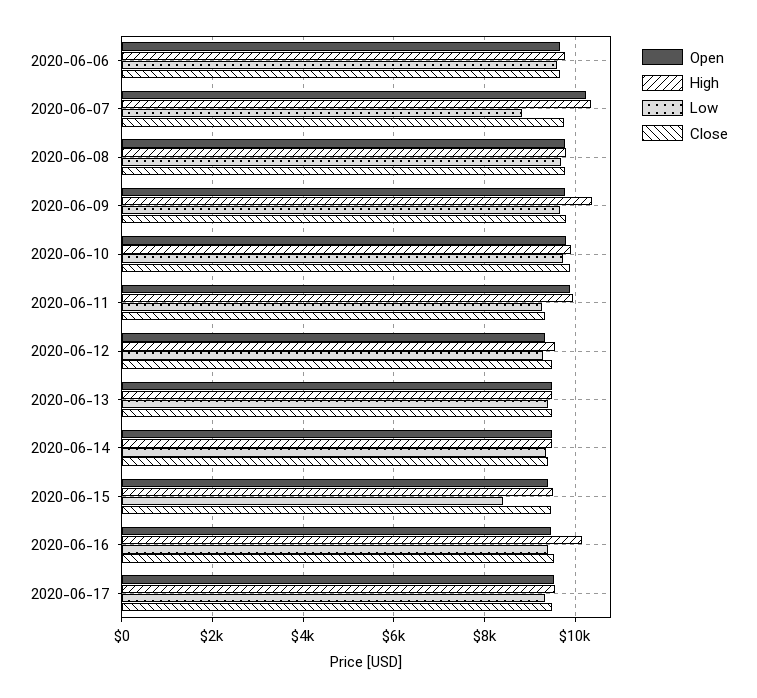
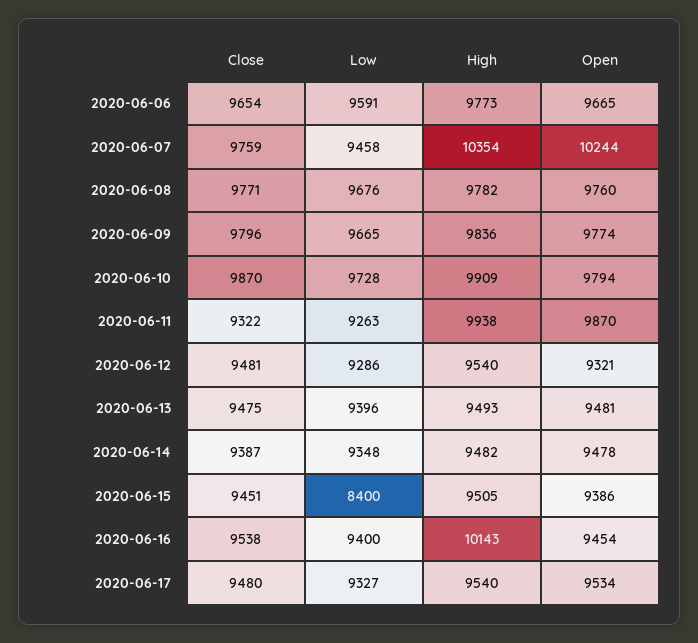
  {
    "Open": {
      "2020-06-06": 9665,
      "2020-06-07": 10244,
      "2020-06-08": 9760,
      "2020-06-09": 9774,
      "2020-06-10": 9794,
      "2020-06-11": 9870,
      "2020-06-12": 9321,
      "2020-06-13": 9481,
      "2020-06-14": 9478,
      "2020-06-15": 9386,
      "2020-06-16": 9454,
      "2020-06-17": 9534
    },
    "High": {
      "2020-06-06": 9773,
      "2020-06-07": 10354,
      "2020-06-08": 9782,
-     "2020-06-09": 10400,
+     "2020-06-09": 9836,
      "2020-06-10": 9909,
      "2020-06-11": 9938,
      "2020-06-12": 9540,
      "2020-06-13": 9493,
      "2020-06-14": 9482,
      "2020-06-15": 9505,
      "2020-06-16": 10143,
      "2020-06-17": 9540
    },
    "Low": {
      "2020-06-06": 9591,
-     "2020-06-07": 8800,
+     "2020-06-07": 9458,
      "2020-06-08": 9676,
      "2020-06-09": 9665,
      "2020-06-10": 9728,
      "2020-06-11": 9263,
      "2020-06-12": 9286,
      "2020-06-13": 9396,
      "2020-06-14": 9348,
      "2020-06-15": 8400,
      "2020-06-16": 9400,
      "2020-06-17": 9327
    },
    "Close": {
      "2020-06-06": 9654,
      "2020-06-07": 9759,
      "2020-06-08": 9771,
      "2020-06-09": 9796,
      "2020-06-10": 9870,
      "2020-06-11": 9322,
      "2020-06-12": 9481,
      "2020-06-13": 9475,
      "2020-06-14": 9387,
      "2020-06-15": 9451,
      "2020-06-16": 9538,
      "2020-06-17": 9480
    }
  }

